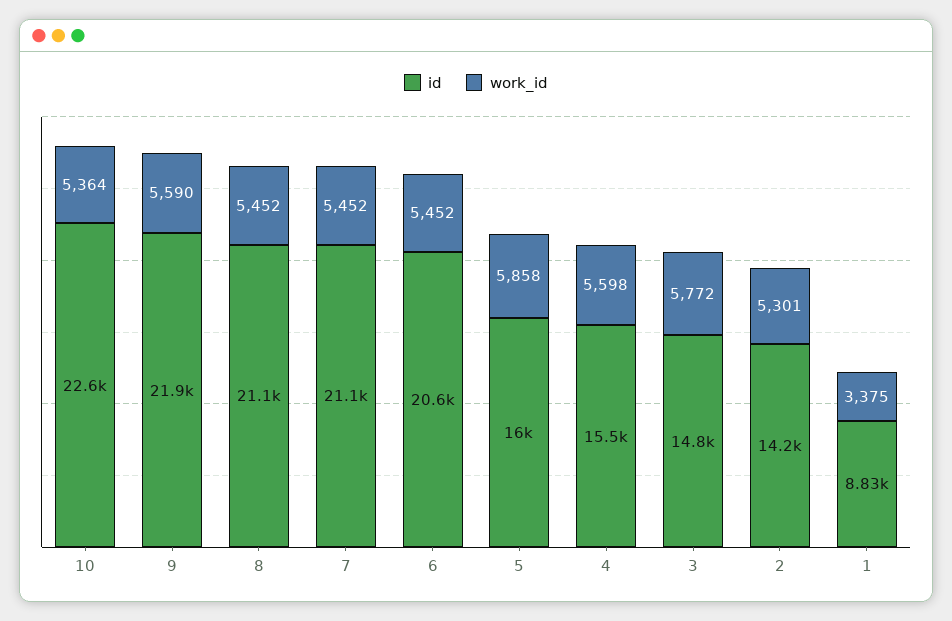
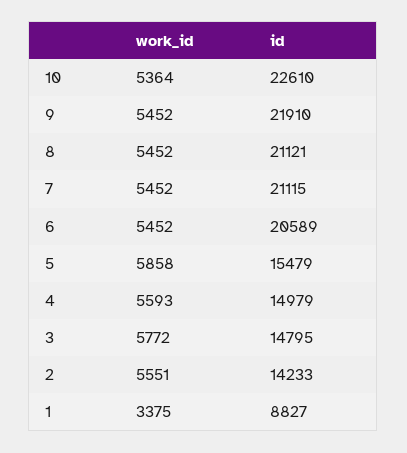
  {
    "id": {
      "10": 22610,
      "9": 21910,
      "8": 21121,
      "7": 21115,
      "6": 20589,
-     "5": 16000,
+     "5": 15479,
-     "4": 15500,
+     "4": 14979,
      "3": 14795,
      "2": 14233,
      "1": 8827
    },
    "work_id": {
      "10": 5364,
-     "9": 5590,
+     "9": 5452,
      "8": 5452,
      "7": 5452,
      "6": 5452,
      "5": 5858,
-     "4": 5598,
+     "4": 5593,
      "3": 5772,
-     "2": 5301,
+     "2": 5551,
      "1": 3375
    }
  }

